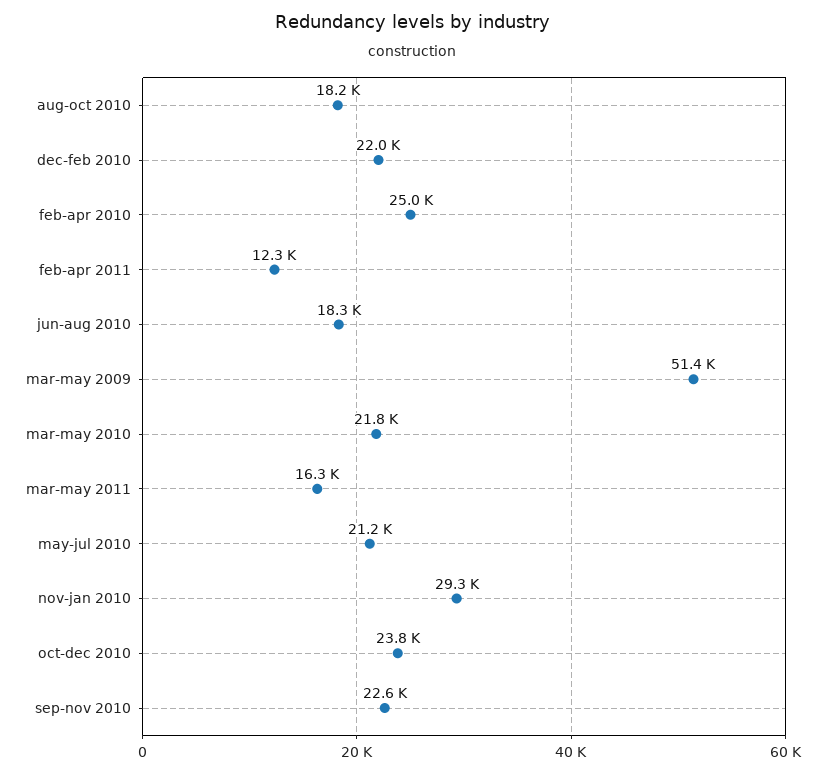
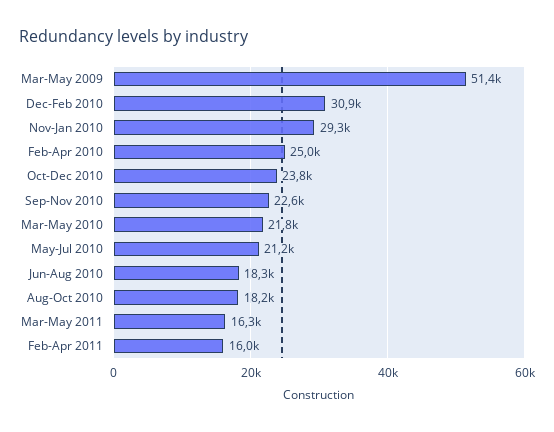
  {
    "aug-oct 2010": 18200,
-   "dec-feb 2010": 22000,
+   "dec-feb 2010": 30900,
    "feb-apr 2010": 25000,
-   "feb-apr 2011": 12300,
+   "feb-apr 2011": 16000,
    "jun-aug 2010": 18300,
    "mar-may 2009": 51400,
    "mar-may 2010": 21800,
    "mar-may 2011": 16300,
    "may-jul 2010": 21200,
    "nov-jan 2010": 29300,
    "oct-dec 2010": 23800,
    "sep-nov 2010": 22600
  }

